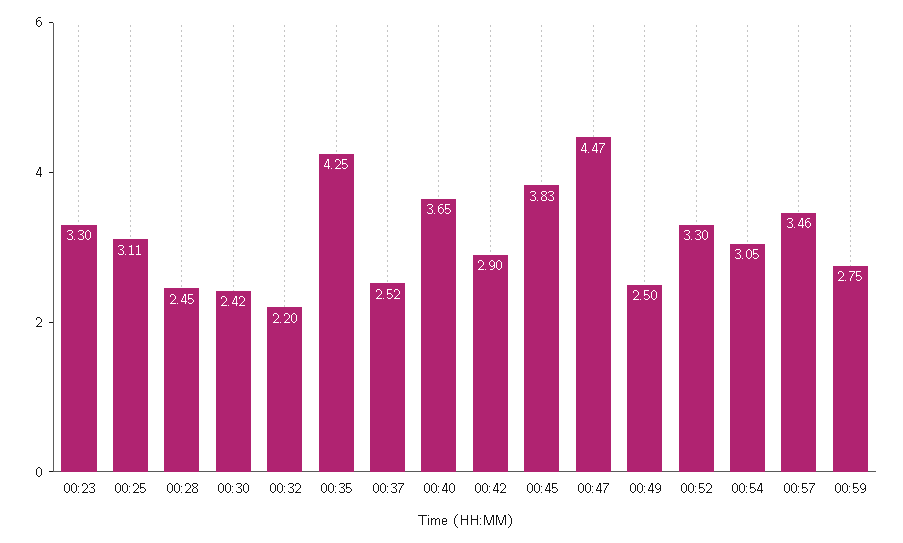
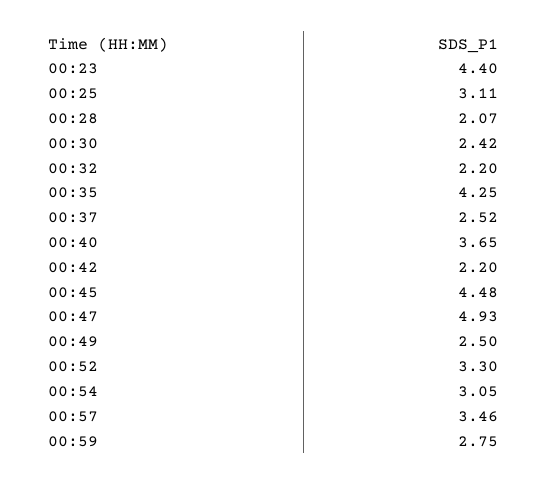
  {
-   "00:23": 3.3,
+   "00:23": 4.4,
    "00:25": 3.11,
-   "00:28": 2.45,
+   "00:28": 2.07,
    "00:30": 2.42,
    "00:32": 2.2,
    "00:35": 4.25,
    "00:37": 2.52,
    "00:40": 3.65,
-   "00:42": 2.9,
+   "00:42": 2.2,
-   "00:45": 3.83,
+   "00:45": 4.48,
-   "00:47": 4.47,
+   "00:47": 4.93,
    "00:49": 2.5,
    "00:52": 3.3,
    "00:54": 3.05,
    "00:57": 3.46,
    "00:59": 2.75
  }

